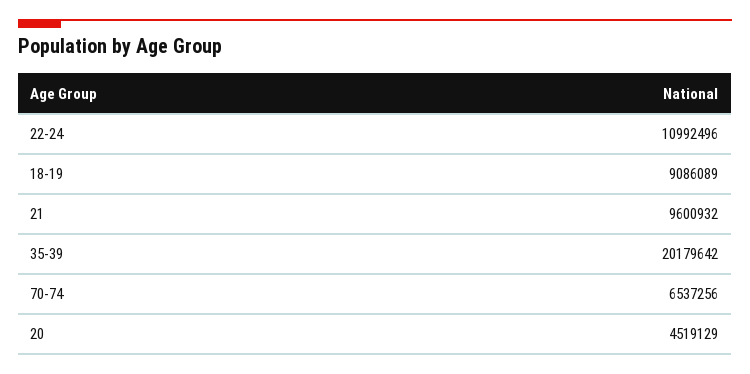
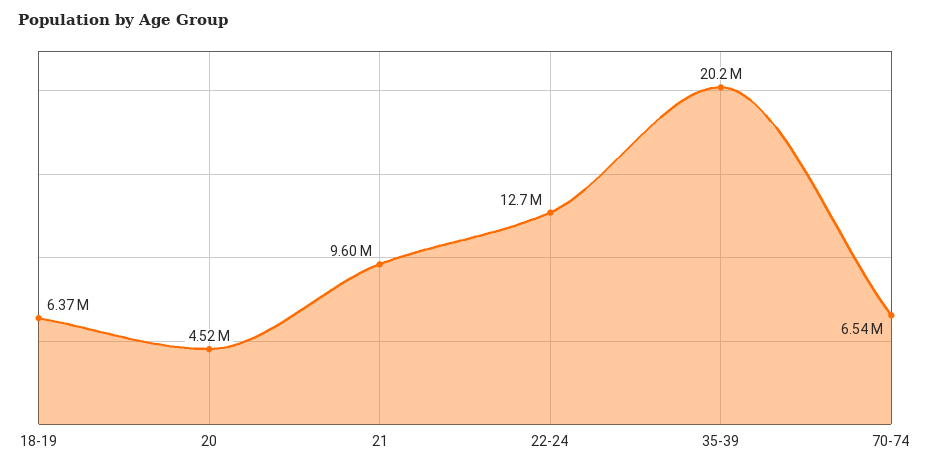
  {
-   "22-24": 10992496,
+   "22-24": 12700000,
-   "18-19": 9086089,
+   "18-19": 6370000,
    "21": 9600932,
    "35-39": 20179642,
    "70-74": 6537256,
    "20": 4519129
  }

